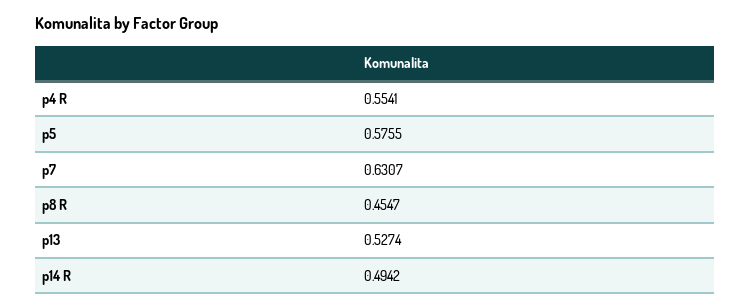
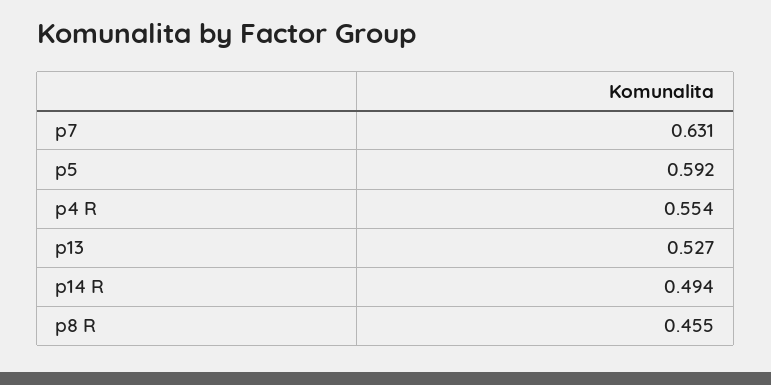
  {
    "p4 R": 0.5541,
-   "p5": 0.5755,
+   "p5": 0.592,
    "p7": 0.6307,
    "p8 R": 0.4547,
    "p13": 0.5274,
    "p14 R": 0.4942
  }

